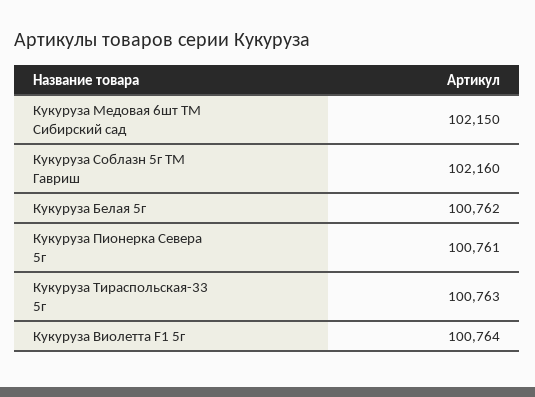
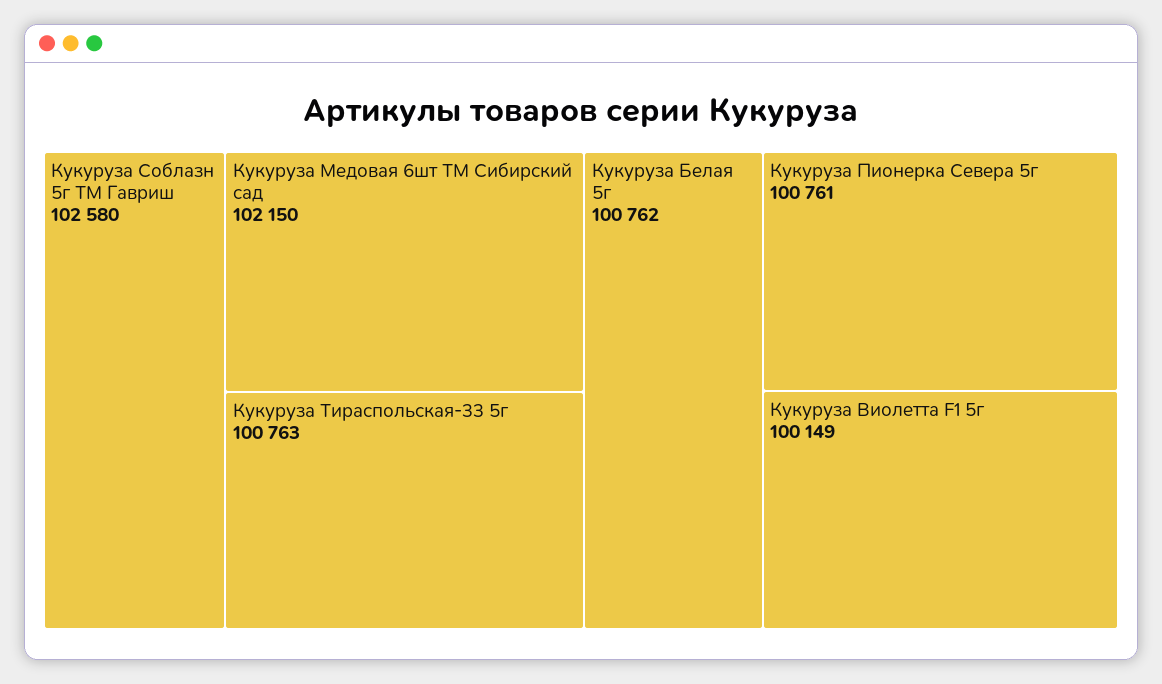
  {
    "Кукуруза Медовая 6шт ТМ Сибирский сад": 102150,
-   "Кукуруза Соблазн 5г ТМ Гавриш": 102160,
+   "Кукуруза Соблазн 5г ТМ Гавриш": 102580,
    "Кукуруза Белая 5г": 100762,
    "Кукуруза Пионерка Севера 5г": 100761,
    "Кукуруза Тираспольская-33 5г": 100763,
-   "Кукуруза Виолетта F1 5г": 100764
+   "Кукуруза Виолетта F1 5г": 100149
  }

